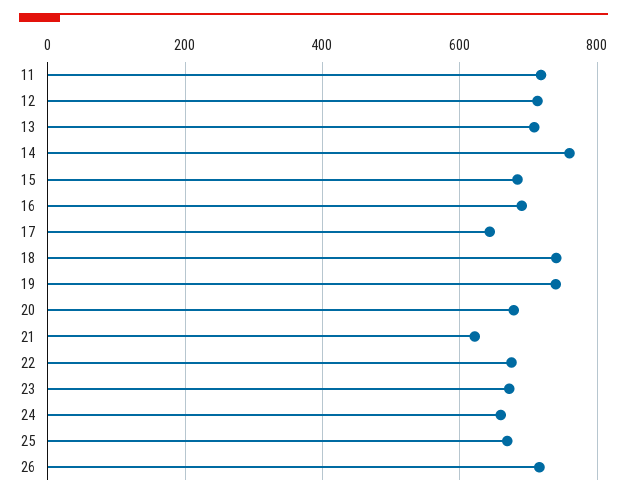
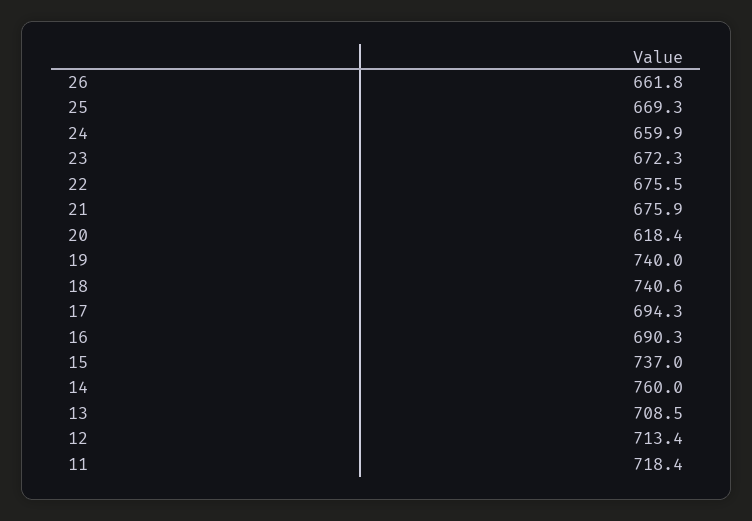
  {
    "11": 718.4,
    "12": 713.4,
    "13": 708.5,
    "14": 760,
-   "15": 680,
+   "15": 737,
    "16": 690.3,
-   "17": 640,
+   "17": 694.3,
    "18": 740.6,
    "19": 740,
-   "20": 680,
+   "20": 618.4,
-   "21": 620,
+   "21": 675.9,
    "22": 675.5,
    "23": 672.3,
    "24": 659.9,
    "25": 669.3,
-   "26": 720
+   "26": 661.8
  }

